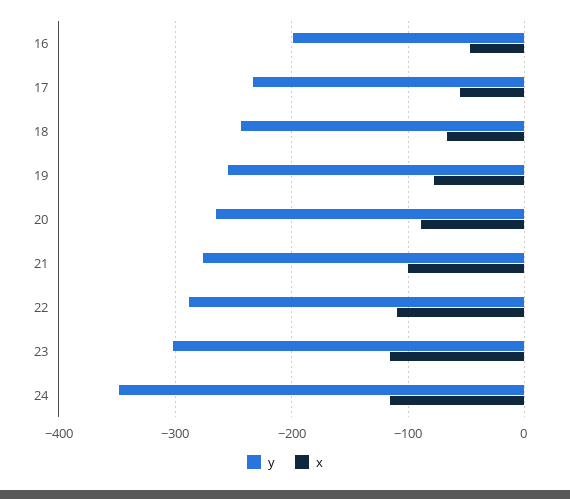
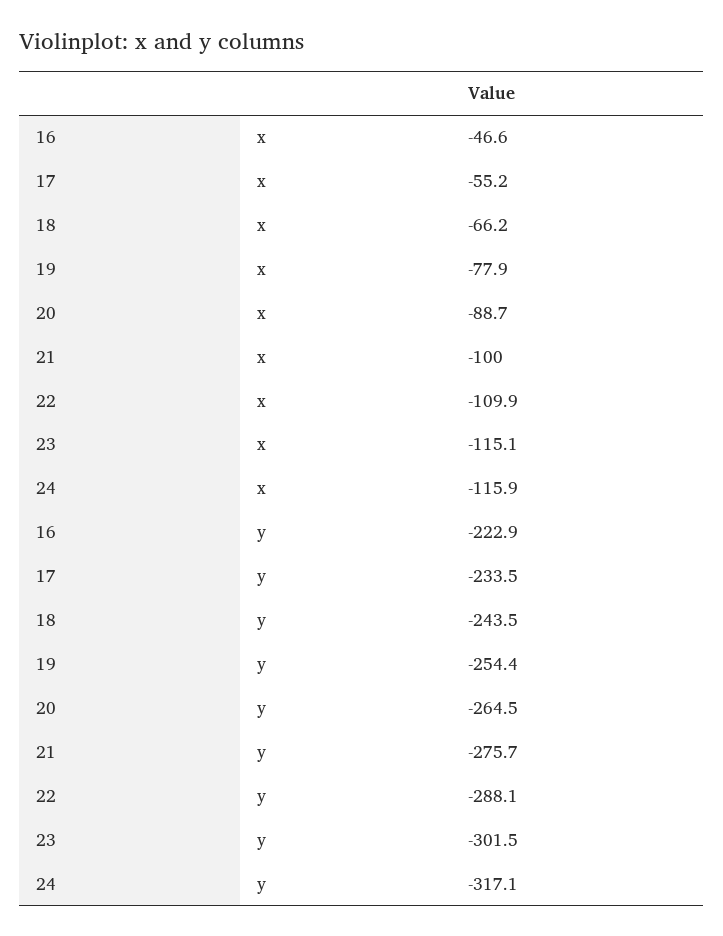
  {
    "y": {
-     "16": -200,
+     "16": -222.9,
      "17": -233.5,
      "18": -243.5,
      "19": -254.4,
      "20": -264.5,
      "21": -275.7,
      "22": -288.1,
      "23": -301.5,
-     "24": -350
+     "24": -317.1
    },
    "x": {
      "16": -46.6,
      "17": -55.2,
      "18": -66.2,
      "19": -77.9,
      "20": -88.7,
      "21": -100,
      "22": -109.9,
      "23": -115.1,
      "24": -115.9
    }
  }

